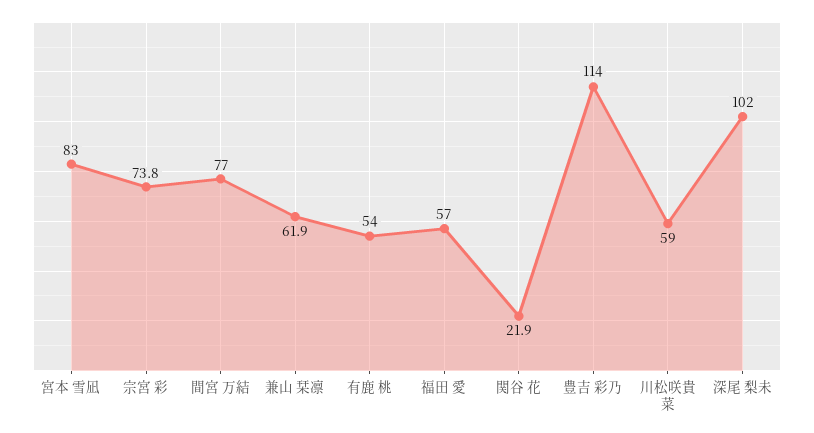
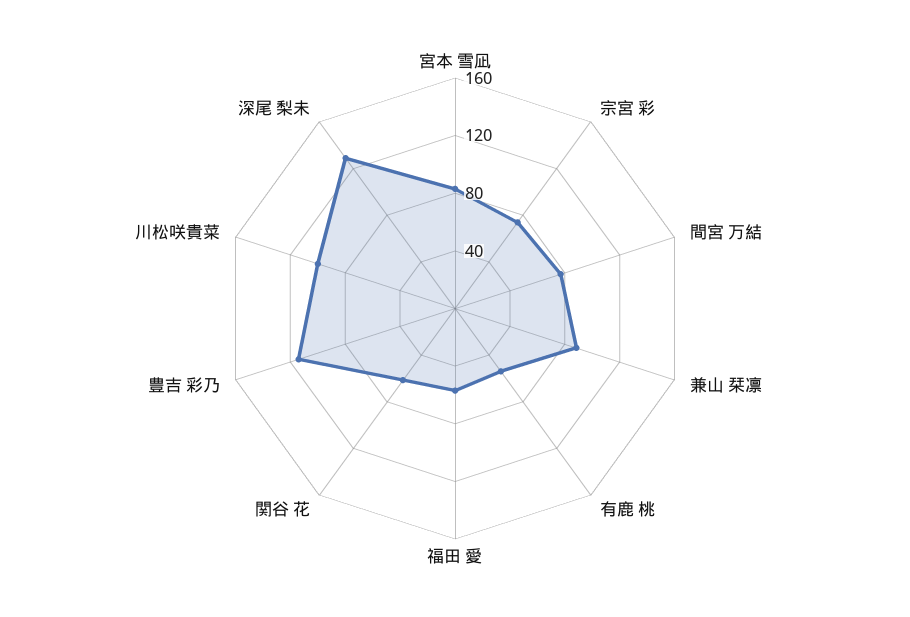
  {
    "宮本 雪凪": 83,
    "宗宮 彩": 73.8,
    "間宮 万結": 77,
-   "兼山 栞凛": 61.9,
+   "兼山 栞凛": 90,
    "有鹿 桃": 54,
    "福田 愛": 57,
-   "関谷 花": 21.9,
+   "関谷 花": 60,
    "豊吉 彩乃": 114,
-   "川松咲貴菜": 59,
+   "川松咲貴菜": 100,
-   "深尾 梨未": 102
+   "深尾 梨未": 130
  }

